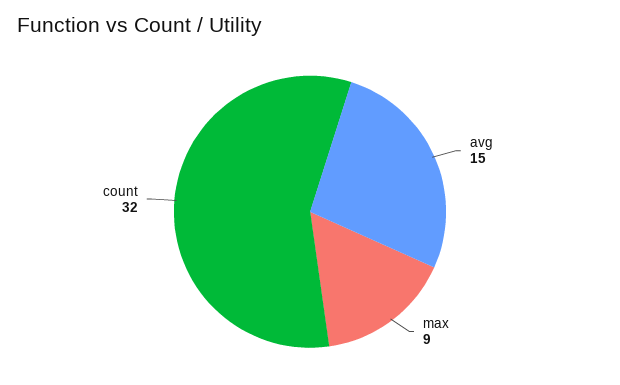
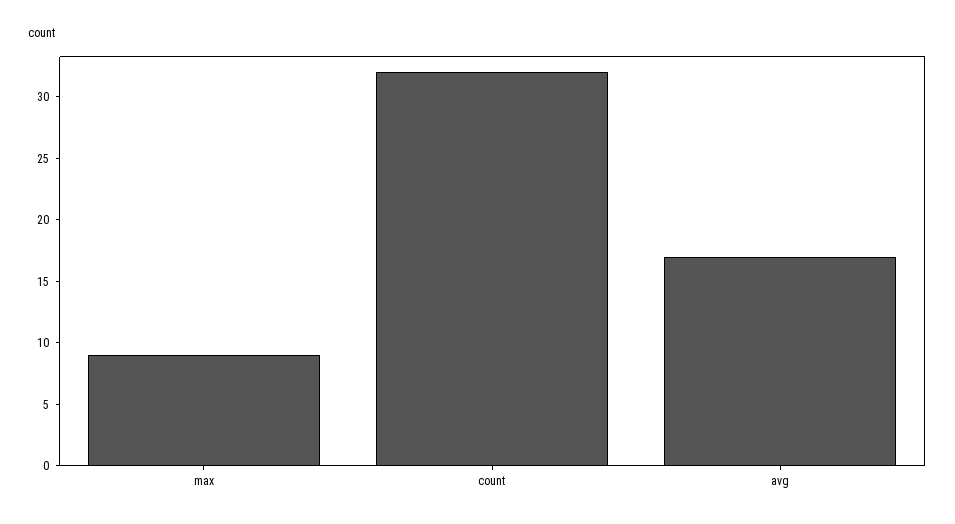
  {
-   "avg": 15,
+   "avg": 17,
    "max": 9,
    "count": 32
  }

